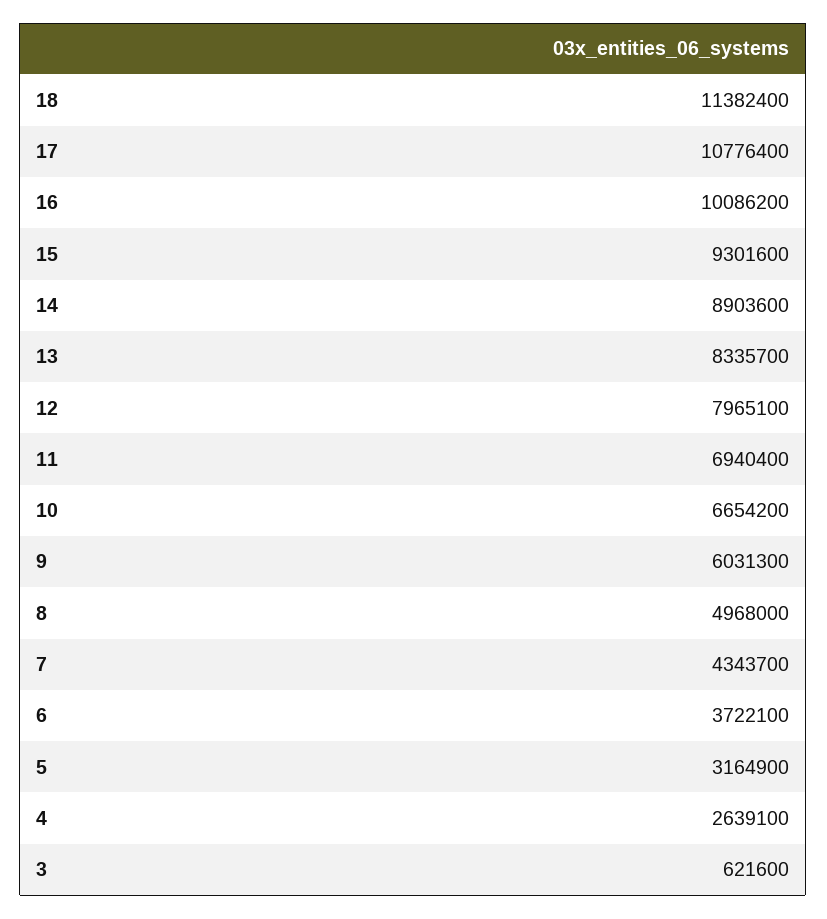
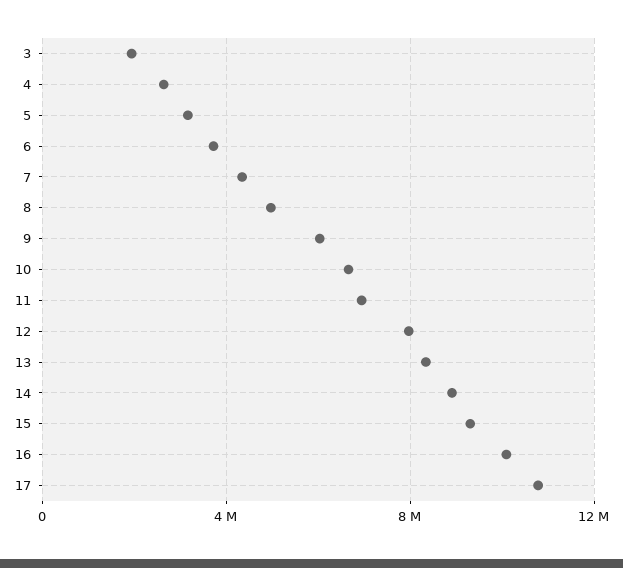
  {
-   "18": 11382400,
    "17": 10776400,
    "16": 10086200,
    "15": 9301600,
    "14": 8903600,
    "13": 8335700,
    "12": 7965100,
    "11": 6940400,
    "10": 6654200,
    "9": 6031300,
    "8": 4968000,
    "7": 4343700,
    "6": 3722100,
    "5": 3164900,
    "4": 2639100,
-   "3": 621600
+   "3": 2000000
  }

